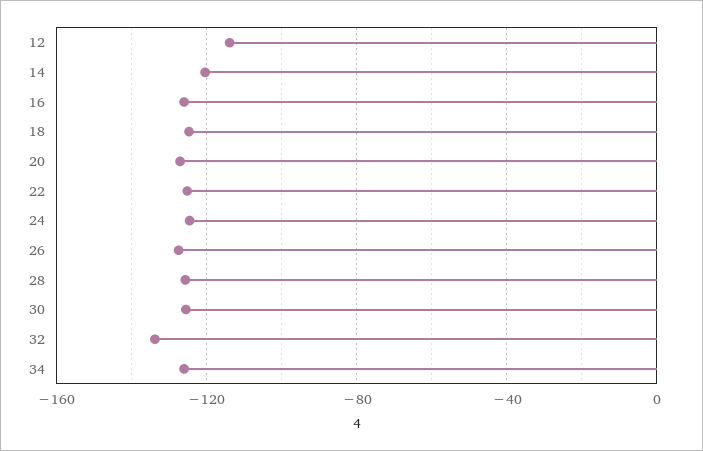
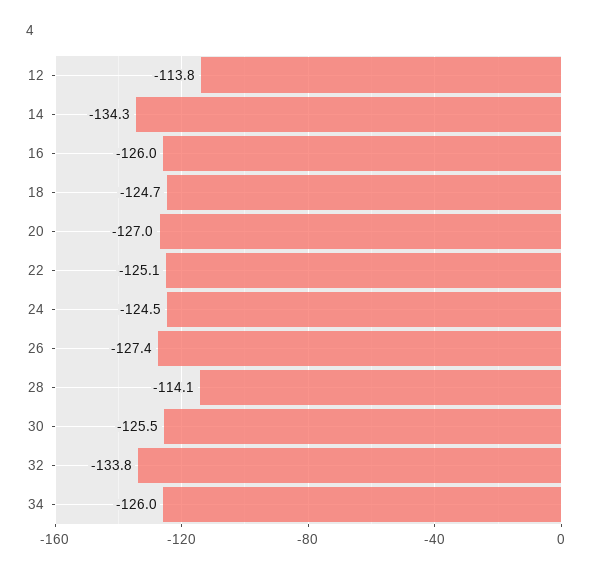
  {
    "12": -113.8,
-   "14": -120,
+   "14": -134.3,
    "16": -126,
    "18": -124.7,
    "20": -127,
    "22": -125.1,
    "24": -124.5,
    "26": -127.4,
-   "28": -125,
+   "28": -114.1,
    "30": -125.5,
    "32": -133.8,
    "34": -126
  }

